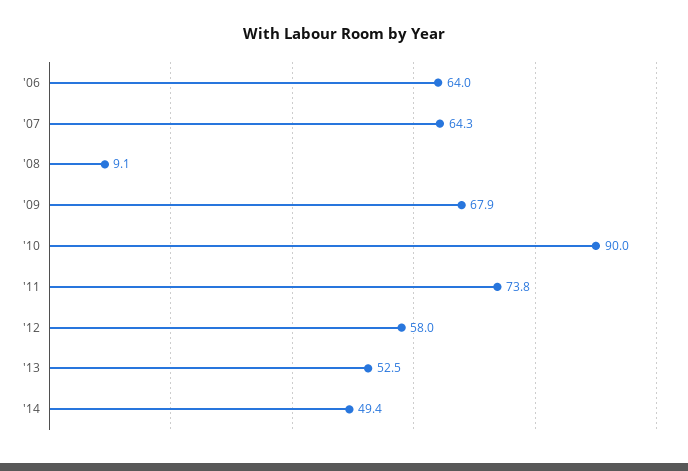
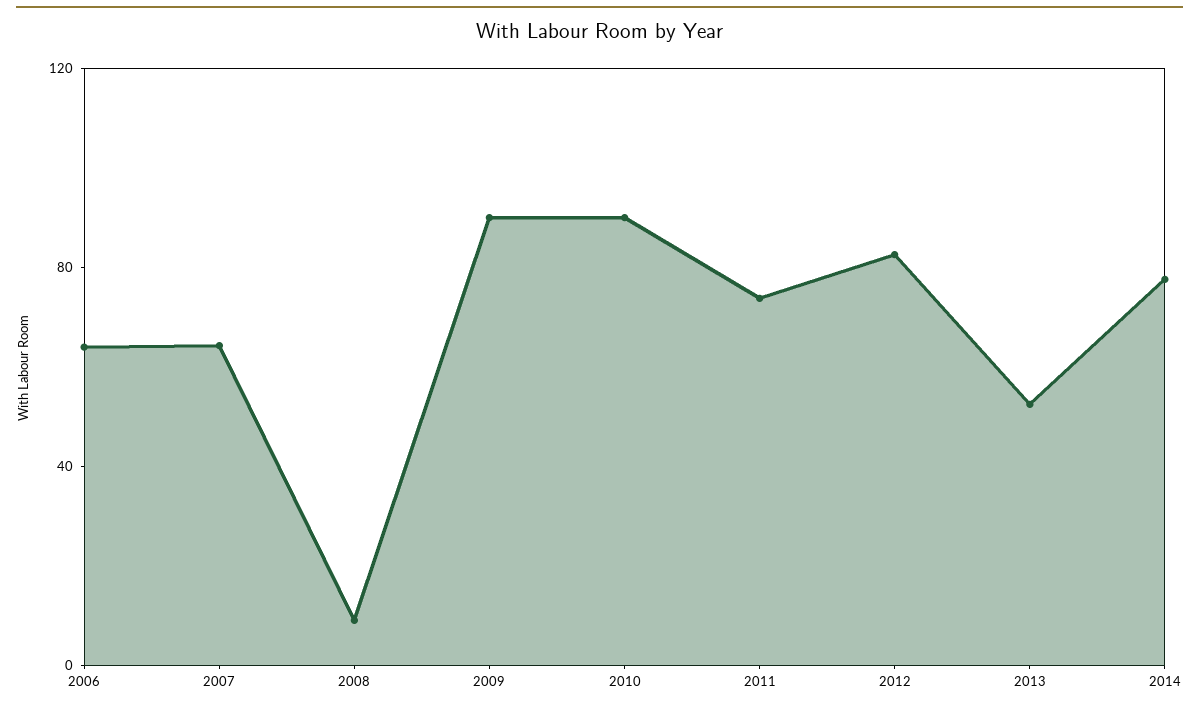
  {
    "'06": 64,
    "'07": 64.3,
    "'08": 9.1,
-   "'09": 67.9,
+   "'09": 90,
    "'10": 90,
    "'11": 73.8,
-   "'12": 58,
+   "'12": 80,
    "'13": 52.5,
-   "'14": 49.4
+   "'14": 80
  }

